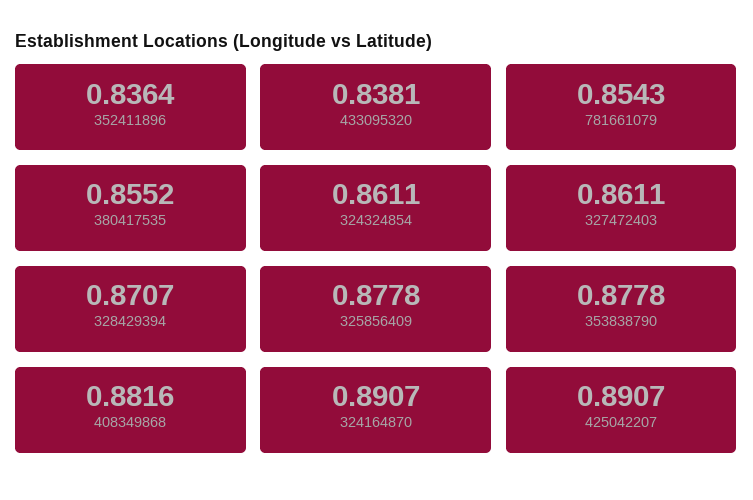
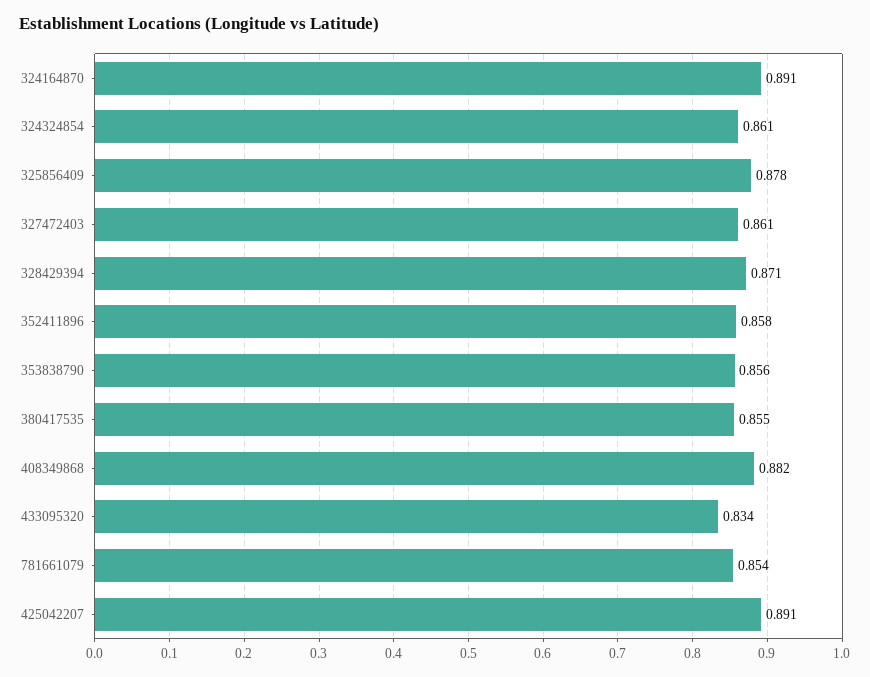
  {
-   "352411896": 0.8364,
+   "352411896": 0.858,
-   "433095320": 0.8381,
+   "433095320": 0.834,
    "781661079": 0.8543,
    "380417535": 0.8552,
    "324324854": 0.8611,
    "327472403": 0.8611,
    "328429394": 0.8707,
    "325856409": 0.8778,
-   "353838790": 0.8778,
+   "353838790": 0.856,
    "408349868": 0.8816,
    "324164870": 0.8907,
    "425042207": 0.8907
  }

